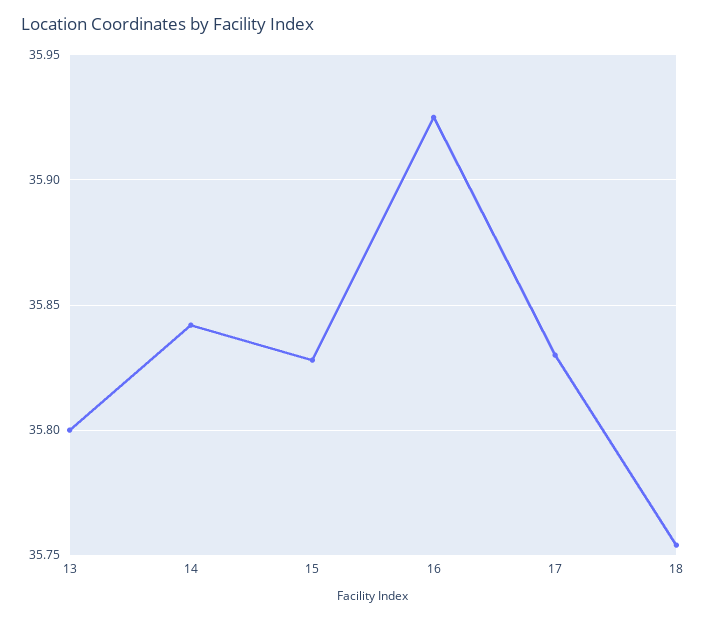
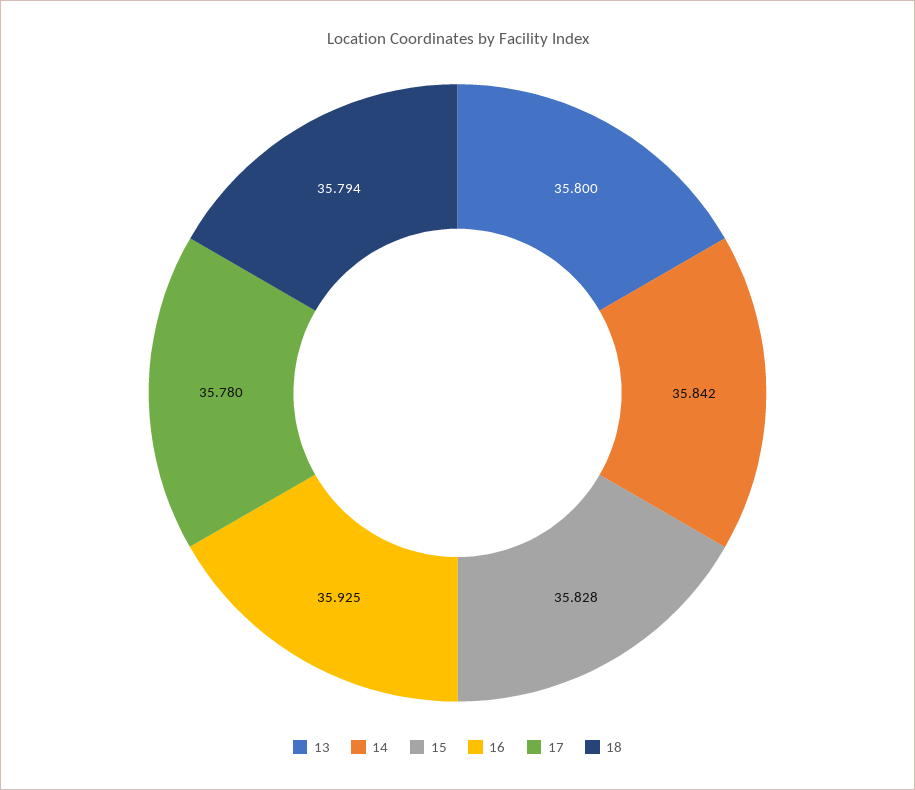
  {
    "13": 35.8,
    "14": 35.842,
    "15": 35.828,
    "16": 35.925,
-   "17": 35.83,
+   "17": 35.78,
-   "18": 35.755
+   "18": 35.794
  }

